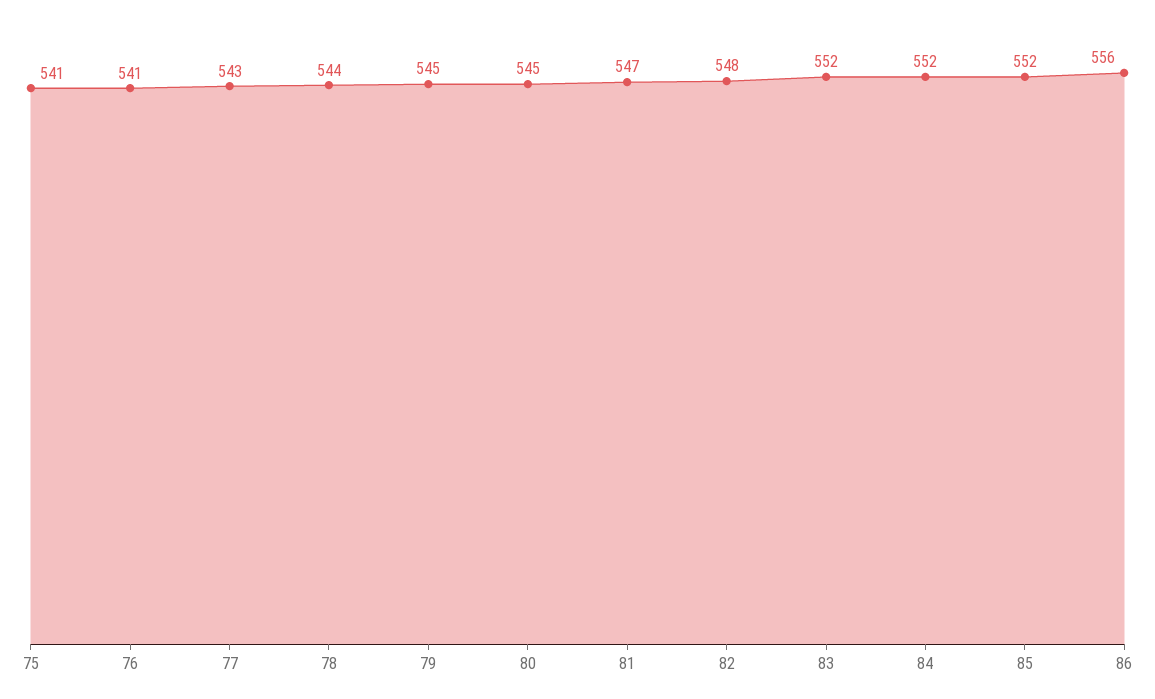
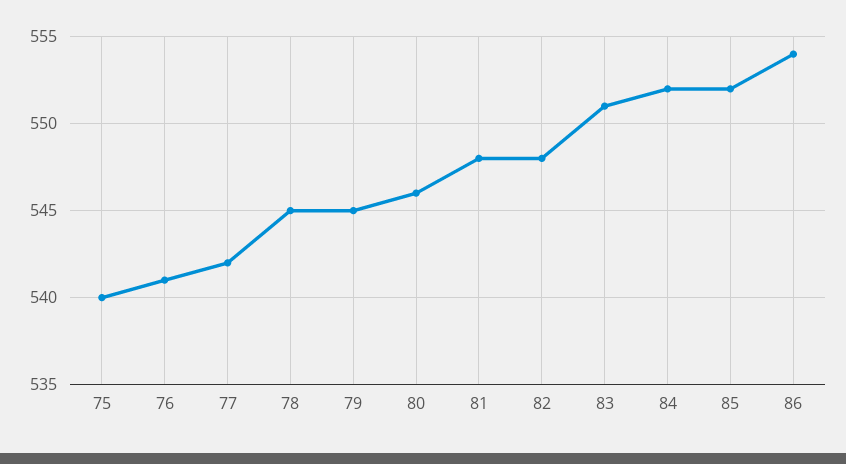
  {
-   "75": 541,
+   "75": 540,
    "76": 541,
-   "77": 543,
+   "77": 542,
-   "78": 544,
+   "78": 545,
    "79": 545,
-   "80": 545,
+   "80": 546,
-   "81": 547,
+   "81": 548,
    "82": 548,
-   "83": 552,
+   "83": 551,
    "84": 552,
    "85": 552,
-   "86": 556
+   "86": 554
  }

